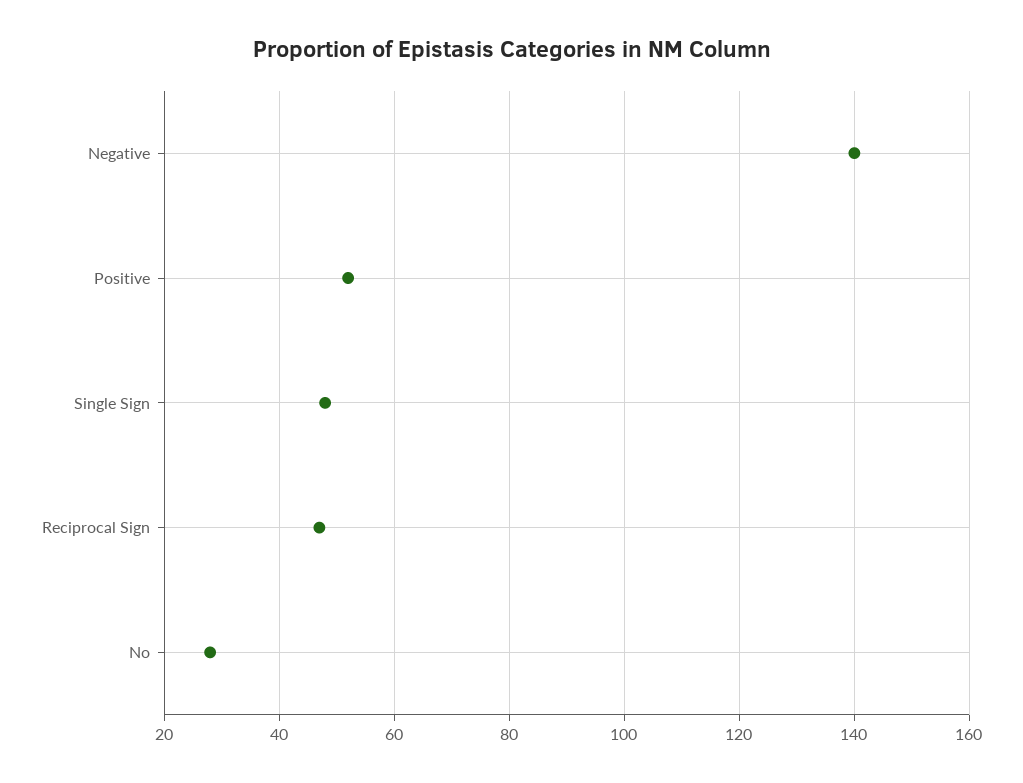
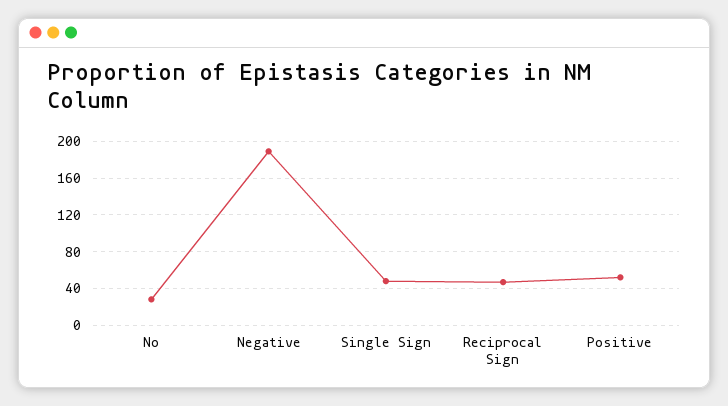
  {
-   "Negative": 140,
+   "Negative": 190,
    "Positive": 50,
    "Single Sign": 50,
    "Reciprocal Sign": 45,
    "No": 30
  }

